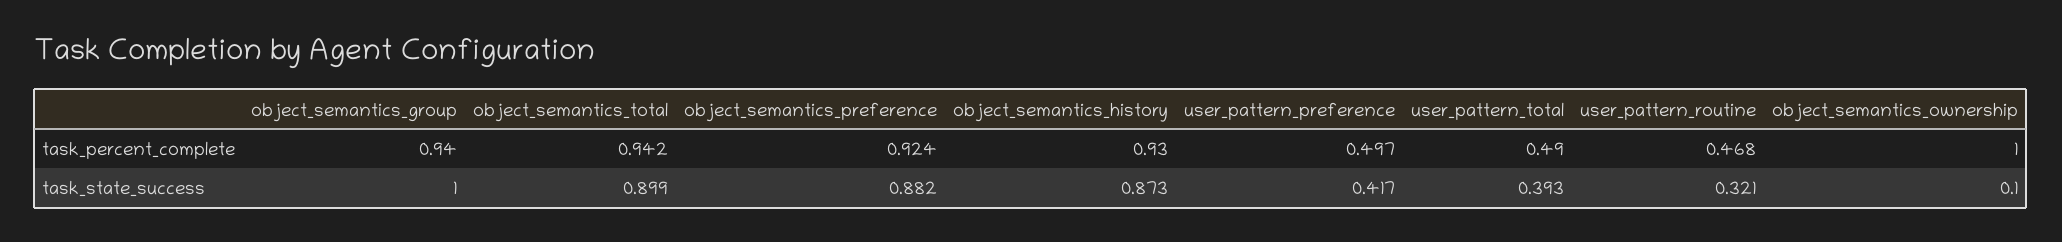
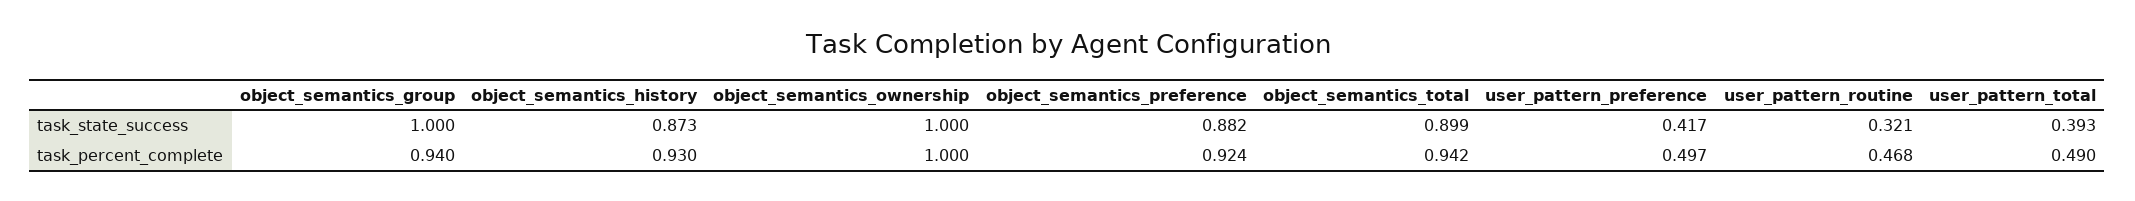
  {
    "object_semantics_group": {
      "task_percent_complete": 0.94,
      "task_state_success": 1
    },
    "object_semantics_total": {
      "task_percent_complete": 0.942,
      "task_state_success": 0.899
    },
    "object_semantics_preference": {
      "task_percent_complete": 0.924,
      "task_state_success": 0.882
    },
    "object_semantics_history": {
      "task_percent_complete": 0.93,
      "task_state_success": 0.873
    },
    "user_pattern_preference": {
      "task_percent_complete": 0.497,
      "task_state_success": 0.417
    },
    "user_pattern_total": {
      "task_percent_complete": 0.49,
      "task_state_success": 0.393
    },
    "user_pattern_routine": {
      "task_percent_complete": 0.468,
      "task_state_success": 0.321
    },
    "object_semantics_ownership": {
      "task_percent_complete": 1,
-     "task_state_success": 0.1
+     "task_state_success": 1
    }
  }

